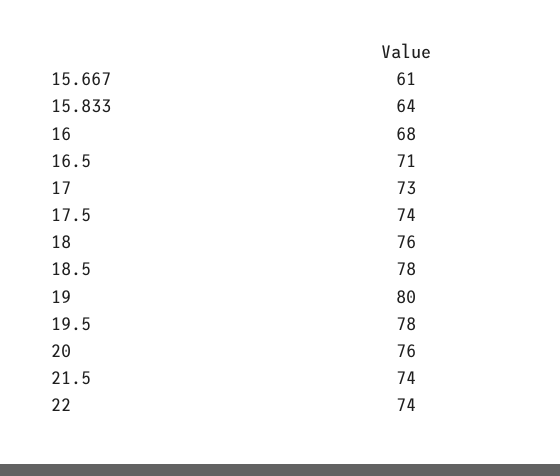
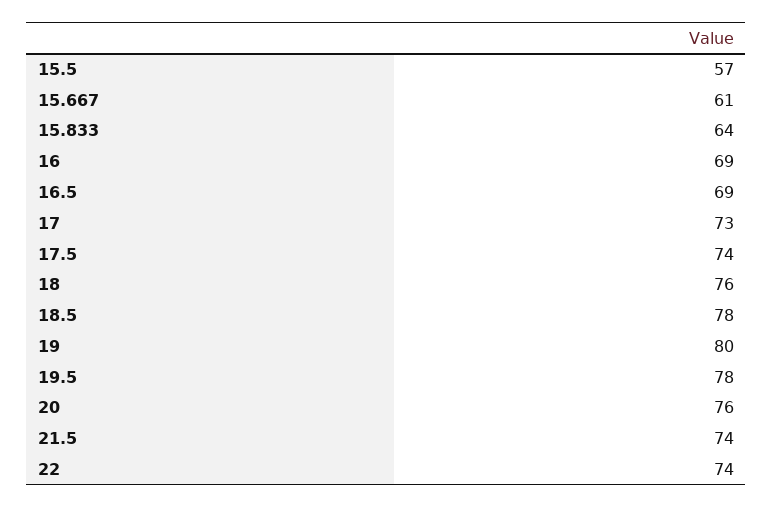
  {
    "15.667": 61,
    "15.833": 64,
-   "16": 68,
+   "16": 69,
-   "16.5": 71,
+   "16.5": 69,
    "17": 73,
    "17.5": 74,
    "18": 76,
    "18.5": 78,
    "19": 80,
    "19.5": 78,
    "20": 76,
    "21.5": 74,
-   "22": 74
+   "22": 74,
+   "15.5": 57
  }

